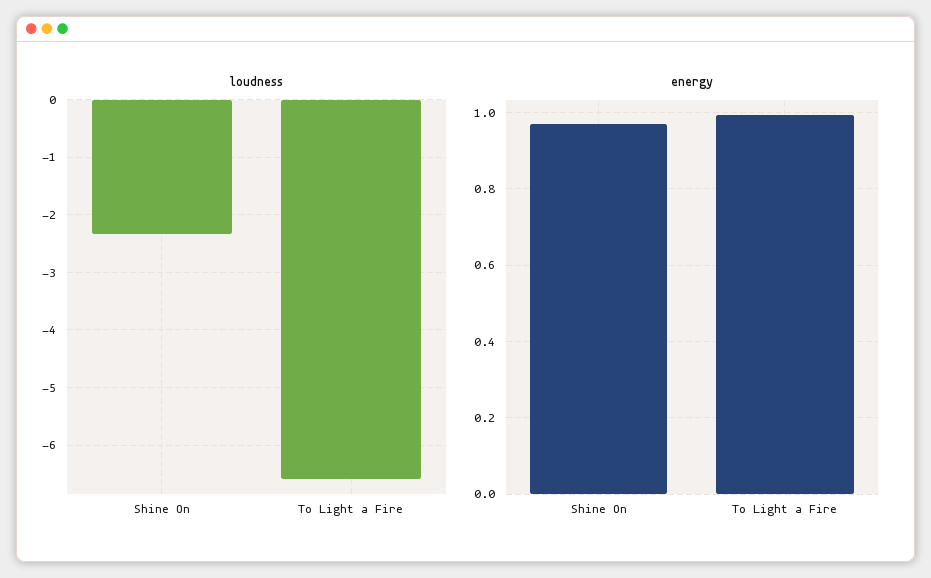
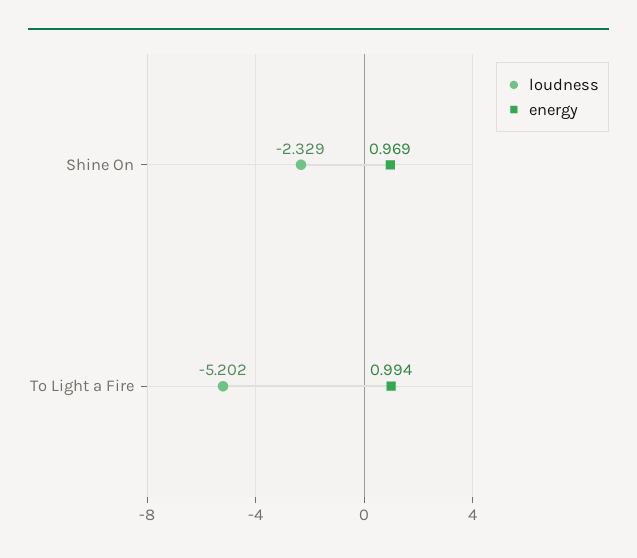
  {
    "loudness": {
      "Shine On": -2.329,
-     "To Light a Fire": -6.6
+     "To Light a Fire": -5.202
    },
    "energy": {
      "Shine On": 0.969,
      "To Light a Fire": 0.994
    }
  }

